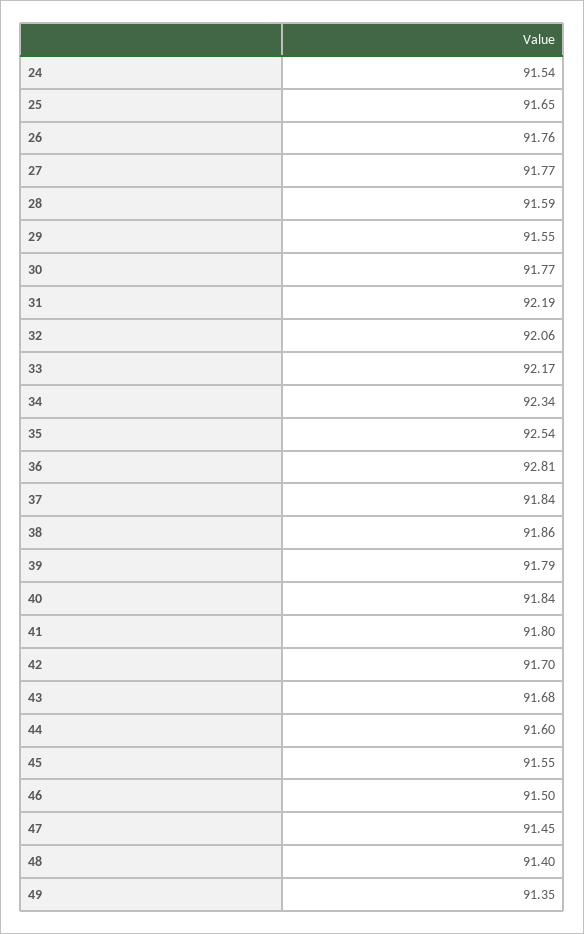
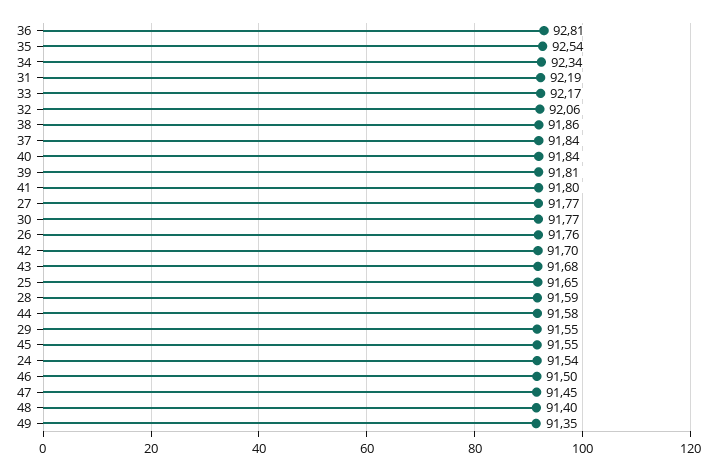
  {
    "24": 91.54,
    "25": 91.65,
    "26": 91.76,
    "27": 91.77,
    "28": 91.59,
    "29": 91.55,
    "30": 91.77,
    "31": 92.19,
    "32": 92.06,
    "33": 92.17,
    "34": 92.34,
    "35": 92.54,
    "36": 92.81,
    "37": 91.84,
    "38": 91.86,
-   "39": 91.79,
+   "39": 91.81,
    "40": 91.84,
    "41": 91.8,
    "42": 91.7,
    "43": 91.68,
-   "44": 91.6,
+   "44": 91.58,
    "45": 91.55,
    "46": 91.5,
    "47": 91.45,
    "48": 91.4,
    "49": 91.35
  }

